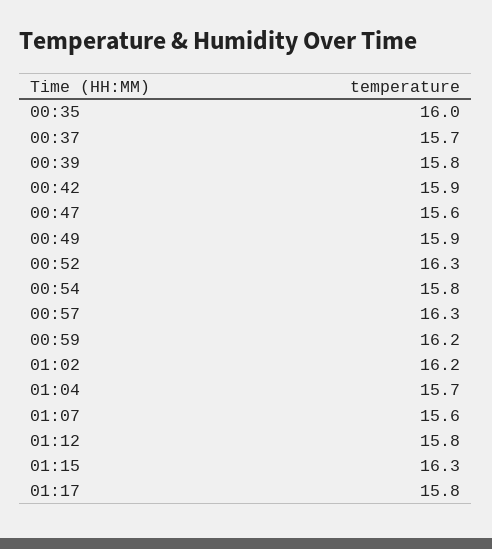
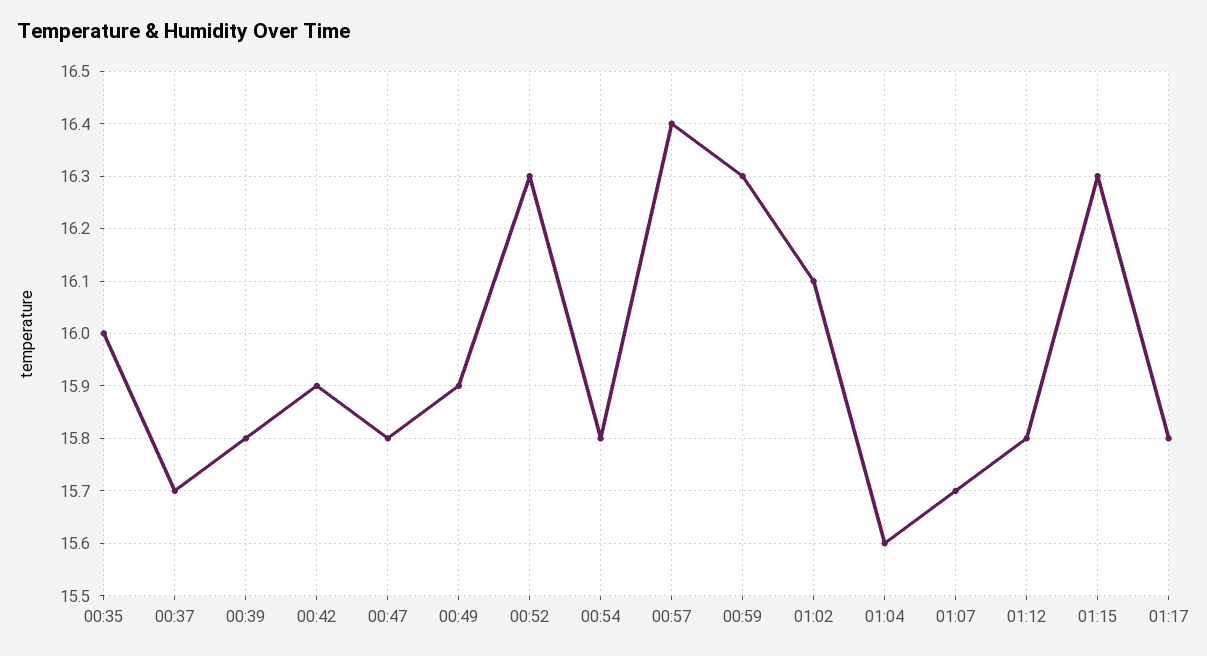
  {
    "00:35": 16,
    "00:37": 15.7,
    "00:39": 15.8,
    "00:42": 15.9,
-   "00:47": 15.6,
+   "00:47": 15.8,
    "00:49": 15.9,
    "00:52": 16.3,
    "00:54": 15.8,
-   "00:57": 16.3,
+   "00:57": 16.4,
-   "00:59": 16.2,
+   "00:59": 16.3,
-   "01:02": 16.2,
+   "01:02": 16.1,
-   "01:04": 15.7,
+   "01:04": 15.6,
-   "01:07": 15.6,
+   "01:07": 15.7,
    "01:12": 15.8,
    "01:15": 16.3,
    "01:17": 15.8
  }

